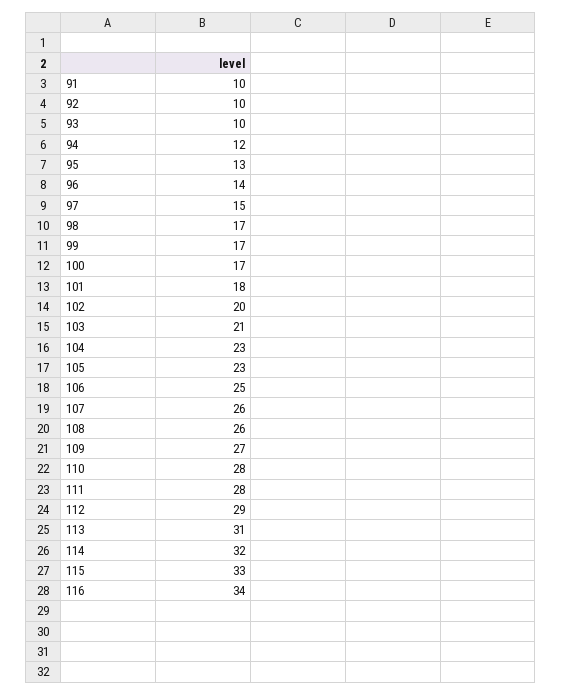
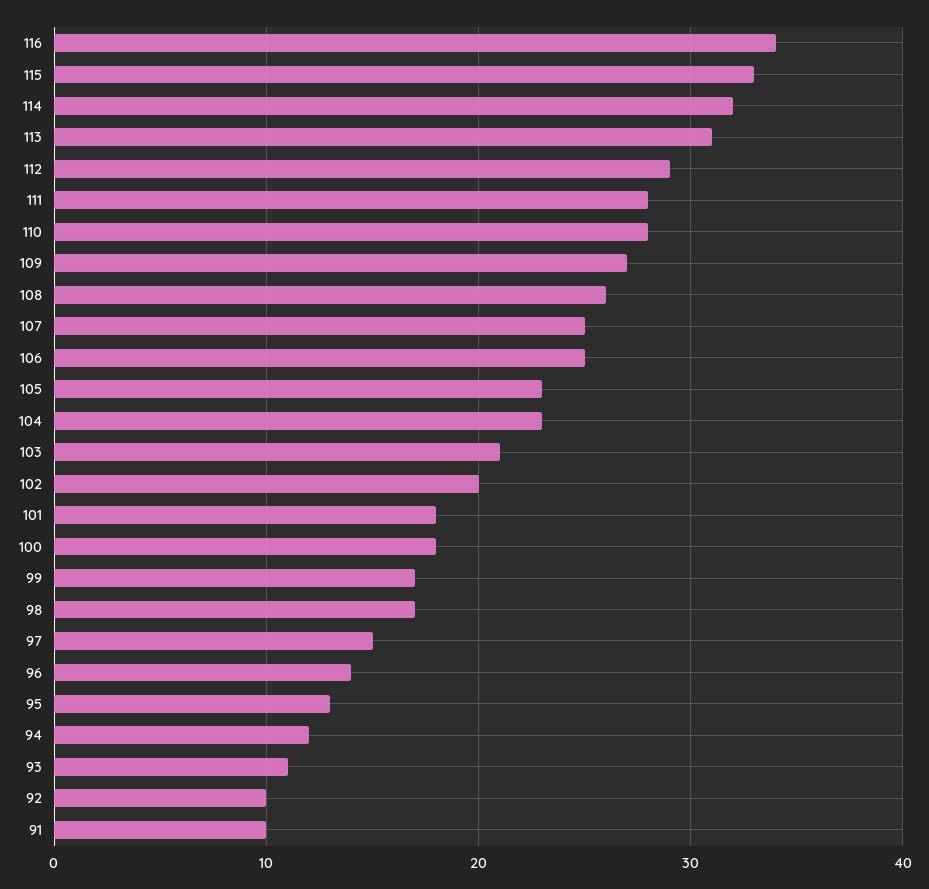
  {
    "91": 10,
    "92": 10,
-   "93": 10,
+   "93": 11,
    "94": 12,
    "95": 13,
    "96": 14,
    "97": 15,
    "98": 17,
    "99": 17,
-   "100": 17,
+   "100": 18,
    "101": 18,
    "102": 20,
    "103": 21,
    "104": 23,
    "105": 23,
    "106": 25,
-   "107": 26,
+   "107": 25,
    "108": 26,
    "109": 27,
    "110": 28,
    "111": 28,
    "112": 29,
    "113": 31,
    "114": 32,
    "115": 33,
    "116": 34
  }

